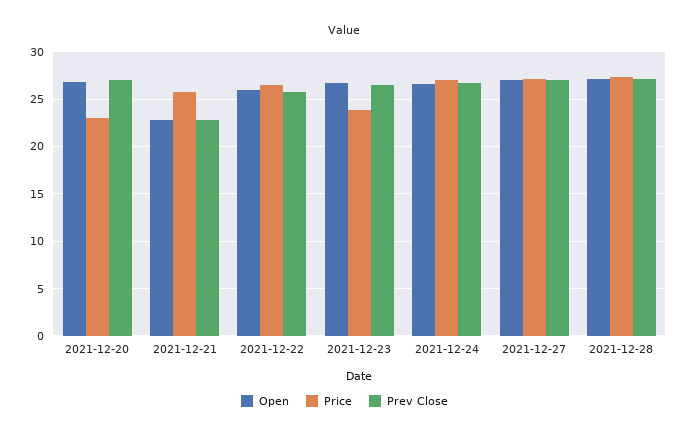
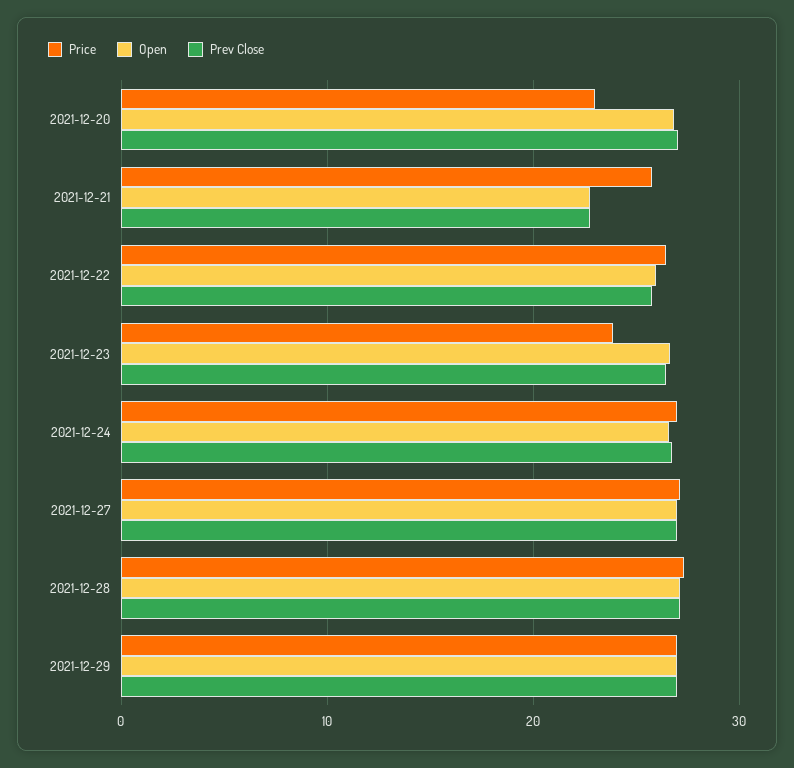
  {
    "Open": {
      "2021-12-20": 27,
      "2021-12-21": 23,
      "2021-12-22": 26,
      "2021-12-23": 27,
      "2021-12-24": 27,
      "2021-12-27": 27,
-     "2021-12-28": 27
+     "2021-12-28": 27,
+     "2021-12-29": 27
    },
    "Price": {
      "2021-12-20": 23,
      "2021-12-21": 26,
      "2021-12-22": 26,
      "2021-12-23": 24,
      "2021-12-24": 27,
      "2021-12-27": 27,
-     "2021-12-28": 27
+     "2021-12-28": 27,
+     "2021-12-29": 27
    },
    "Prev Close": {
      "2021-12-20": 27,
      "2021-12-21": 23,
      "2021-12-22": 26,
      "2021-12-23": 26,
      "2021-12-24": 27,
      "2021-12-27": 27,
-     "2021-12-28": 27
+     "2021-12-28": 27,
+     "2021-12-29": 27
    }
  }

